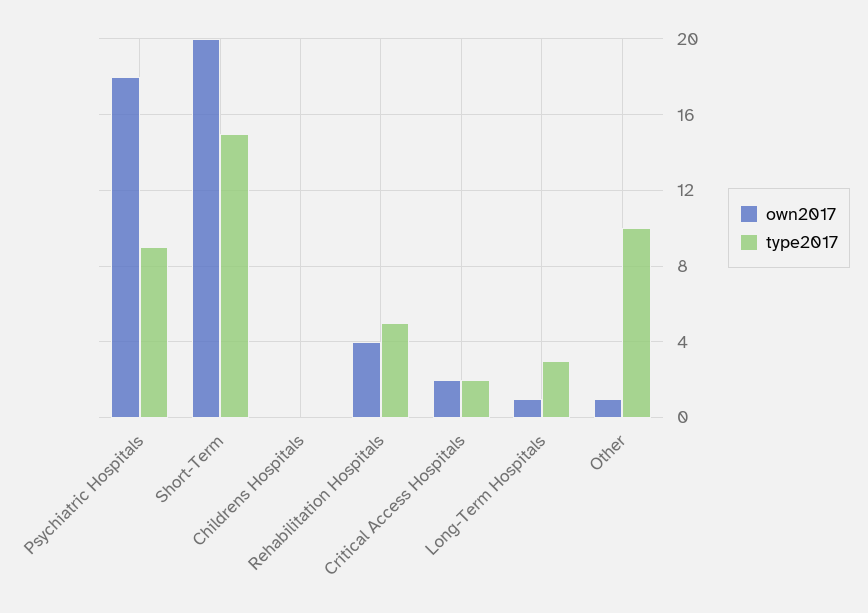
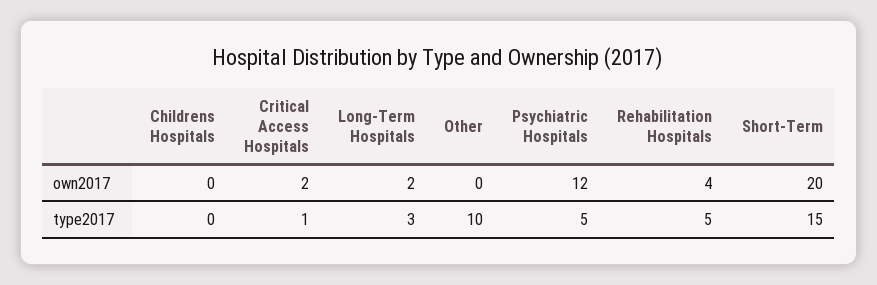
  {
    "own2017": {
-     "Psychiatric Hospitals": 18,
+     "Psychiatric Hospitals": 12,
      "Short-Term": 20,
      "Childrens Hospitals": 0,
      "Rehabilitation Hospitals": 4,
      "Critical Access Hospitals": 2,
-     "Long-Term Hospitals": 1,
+     "Long-Term Hospitals": 2,
-     "Other": 1
+     "Other": 0
    },
    "type2017": {
-     "Psychiatric Hospitals": 9,
+     "Psychiatric Hospitals": 5,
      "Short-Term": 15,
      "Childrens Hospitals": 0,
      "Rehabilitation Hospitals": 5,
-     "Critical Access Hospitals": 2,
+     "Critical Access Hospitals": 1,
      "Long-Term Hospitals": 3,
      "Other": 10
    }
  }

